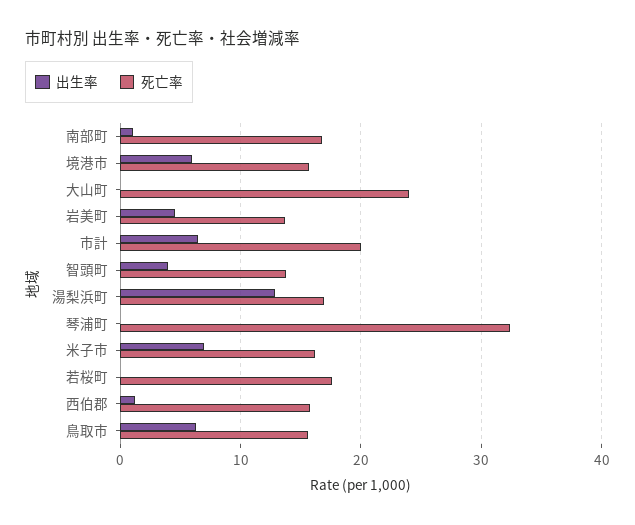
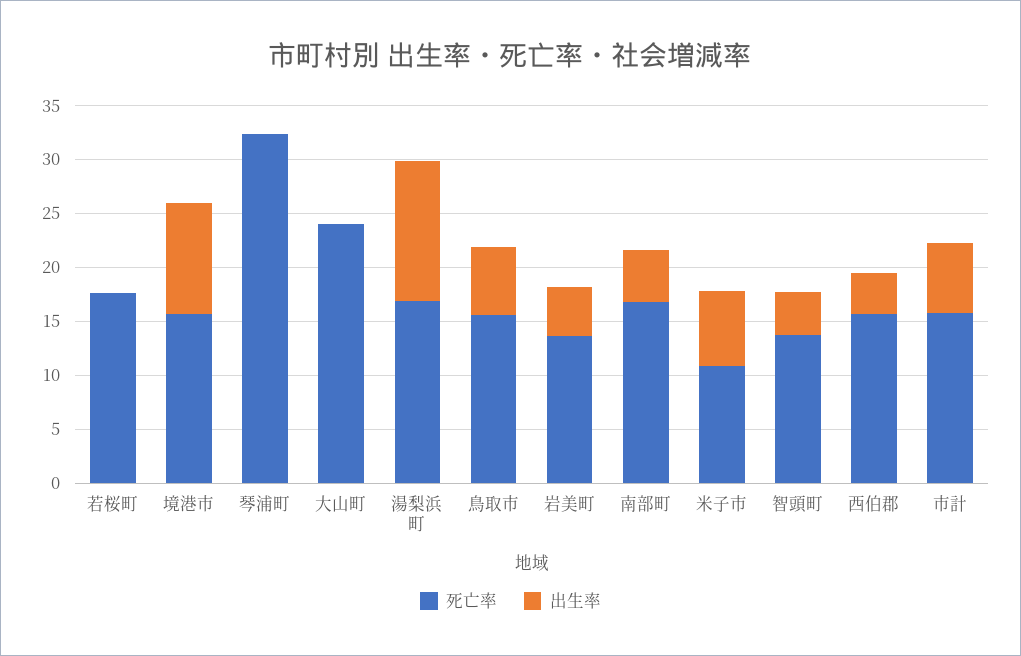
  {
    "出生率": {
-     "南部町": 1,
+     "南部町": 5,
-     "境港市": 6,
+     "境港市": 10,
      "大山町": 0,
      "岩美町": 5,
      "市計": 6,
      "智頭町": 4,
      "湯梨浜町": 13,
      "琴浦町": 0,
      "米子市": 7,
      "若桜町": 0,
-     "西伯郡": 1,
+     "西伯郡": 4,
      "鳥取市": 6
    },
    "死亡率": {
      "南部町": 17,
      "境港市": 16,
      "大山町": 24,
      "岩美町": 14,
-     "市計": 20,
+     "市計": 16,
      "智頭町": 14,
      "湯梨浜町": 17,
      "琴浦町": 32,
-     "米子市": 16,
+     "米子市": 11,
      "若桜町": 18,
      "西伯郡": 16,
      "鳥取市": 16
    }
  }

